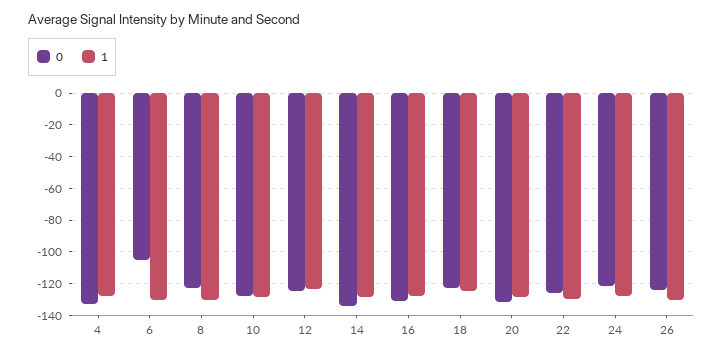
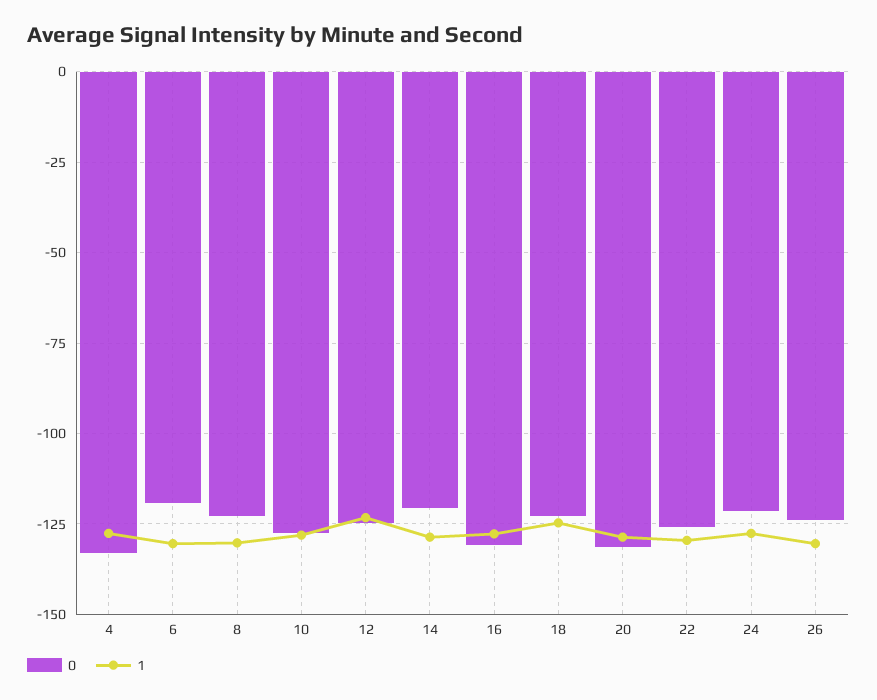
  {
    "0": {
      "4": -132.5,
-     "6": -105,
+     "6": -120,
      "8": -122.5,
      "10": -127.5,
      "12": -125,
-     "14": -135,
+     "14": -120,
      "16": -130,
      "18": -122.5,
      "20": -132.5,
      "22": -125,
      "24": -122.5,
      "26": -125
    },
    "1": {
      "4": -127.5,
      "6": -130,
      "8": -130,
      "10": -127.5,
      "12": -122.5,
      "14": -127.5,
      "16": -127.5,
      "18": -125,
      "20": -127.5,
      "22": -130,
      "24": -127.5,
      "26": -130
    }
  }

